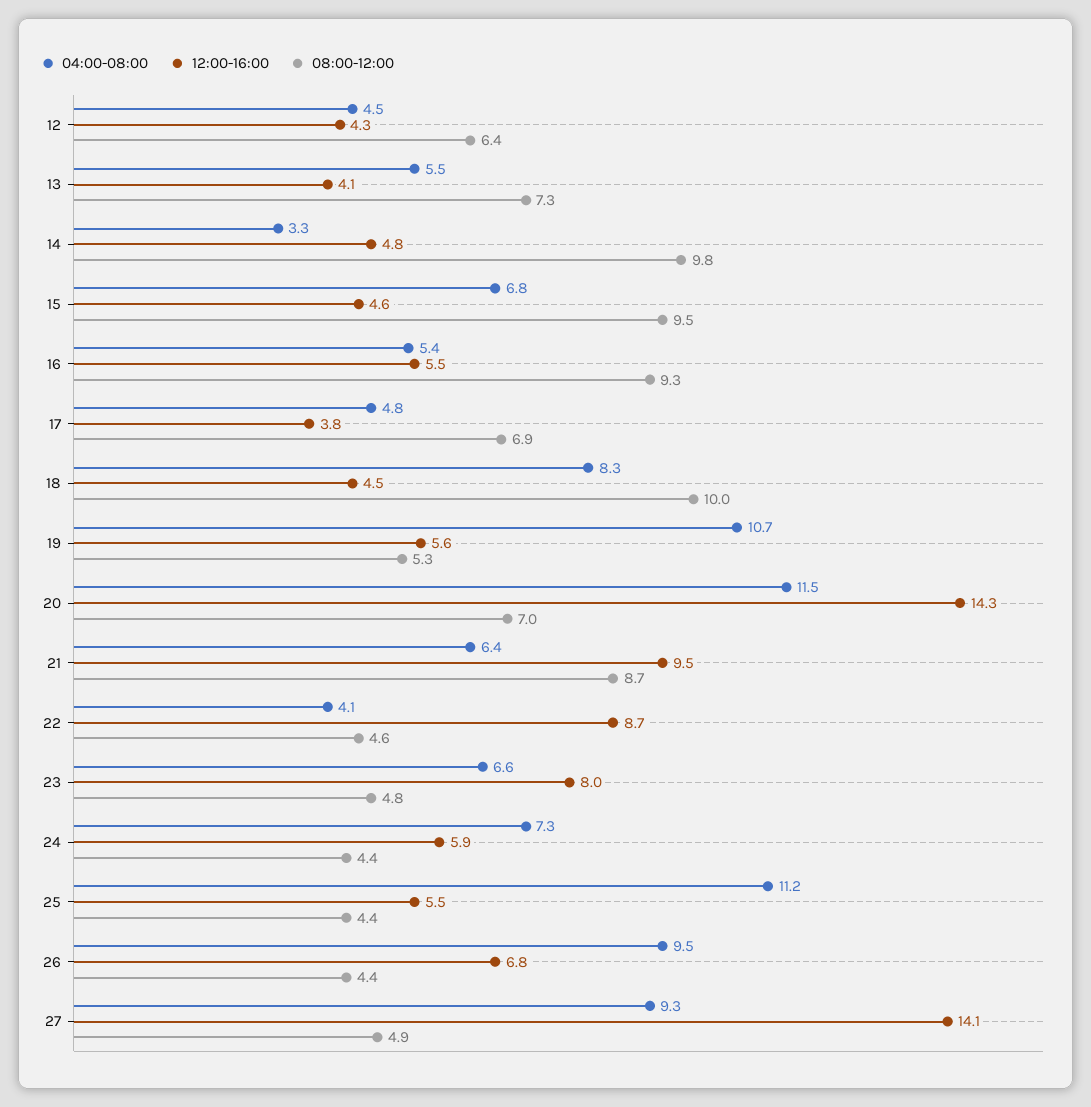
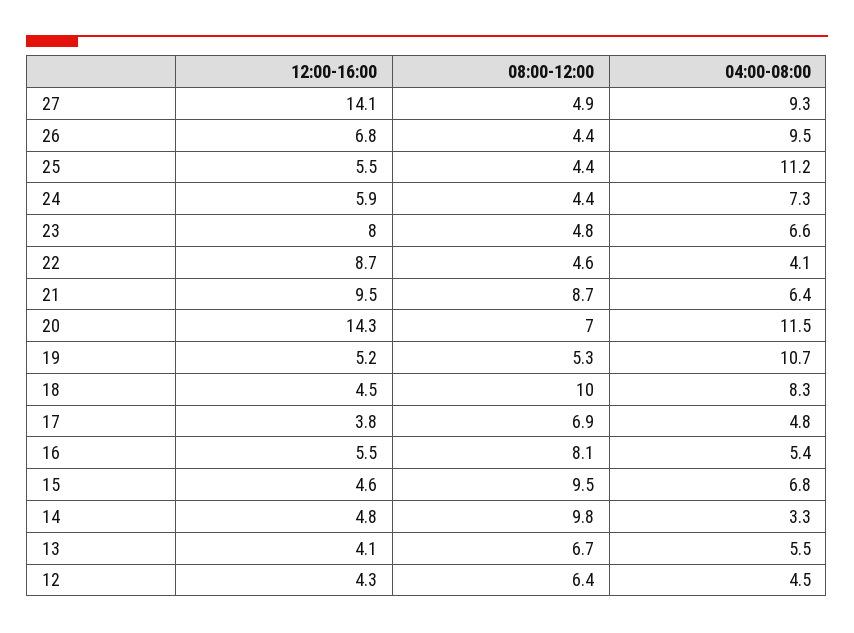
  {
    "04:00-08:00": {
      "12": 4.5,
      "13": 5.5,
      "14": 3.3,
      "15": 6.8,
      "16": 5.4,
      "17": 4.8,
      "18": 8.3,
      "19": 10.7,
      "20": 11.5,
      "21": 6.4,
      "22": 4.1,
      "23": 6.6,
      "24": 7.3,
      "25": 11.2,
      "26": 9.5,
      "27": 9.3
    },
    "12:00-16:00": {
      "12": 4.3,
      "13": 4.1,
      "14": 4.8,
      "15": 4.6,
      "16": 5.5,
      "17": 3.8,
      "18": 4.5,
-     "19": 5.6,
+     "19": 5.2,
      "20": 14.3,
      "21": 9.5,
      "22": 8.7,
      "23": 8,
      "24": 5.9,
      "25": 5.5,
      "26": 6.8,
      "27": 14.1
    },
    "08:00-12:00": {
      "12": 6.4,
-     "13": 7.3,
+     "13": 6.7,
      "14": 9.8,
      "15": 9.5,
-     "16": 9.3,
+     "16": 8.1,
      "17": 6.9,
      "18": 10,
      "19": 5.3,
      "20": 7,
      "21": 8.7,
      "22": 4.6,
      "23": 4.8,
      "24": 4.4,
      "25": 4.4,
      "26": 4.4,
      "27": 4.9
    }
  }

